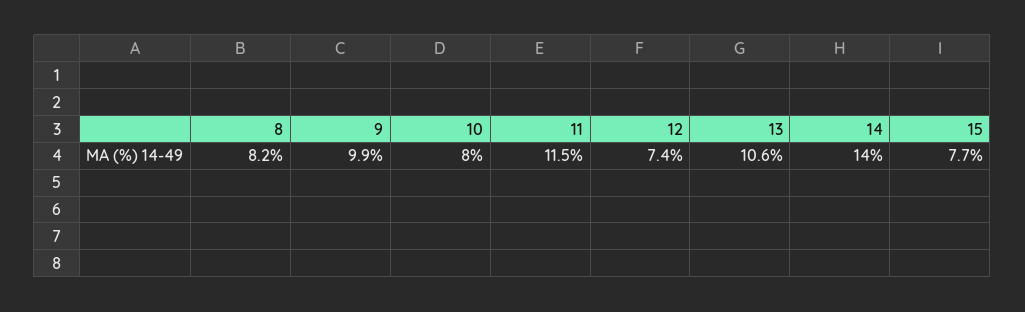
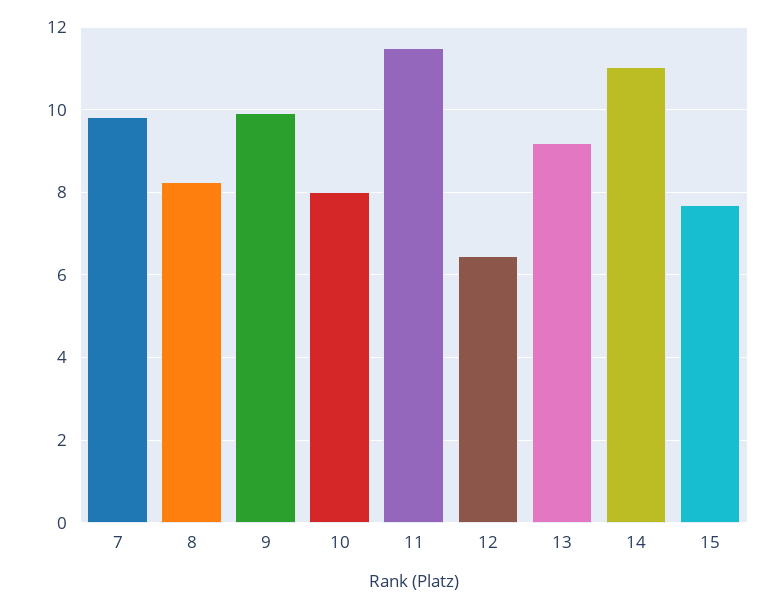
  {
    "8": 8.2,
    "9": 9.9,
    "10": 8,
    "11": 11.5,
-   "12": 7.4,
+   "12": 6.4,
-   "13": 10.6,
+   "13": 9.2,
-   "14": 14,
+   "14": 11,
-   "15": 7.7
+   "15": 7.7,
+   "7": 9.8
  }

